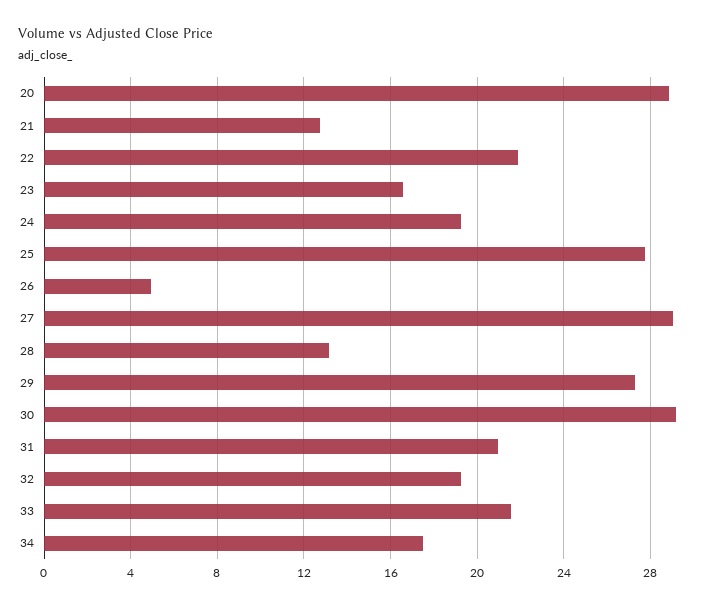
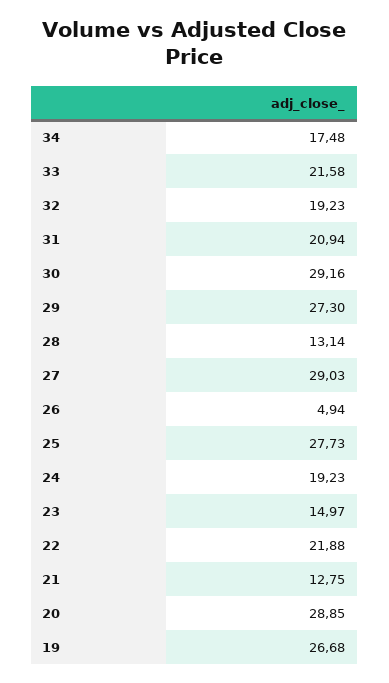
  {
    "20": 28.85,
    "21": 12.75,
    "22": 21.88,
-   "23": 16.5,
+   "23": 14.97,
    "24": 19.23,
    "25": 27.73,
    "26": 4.94,
    "27": 29.03,
    "28": 13.14,
    "29": 27.3,
    "30": 29.16,
    "31": 20.94,
    "32": 19.23,
    "33": 21.58,
-   "34": 17.48
+   "34": 17.48,
+   "19": 26.68
  }

